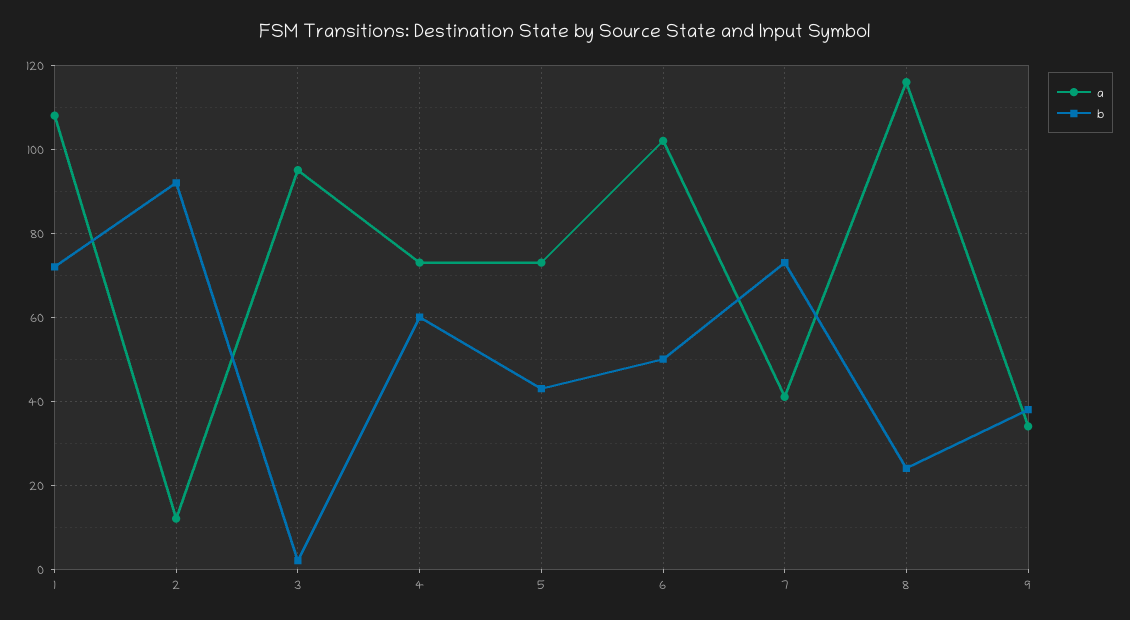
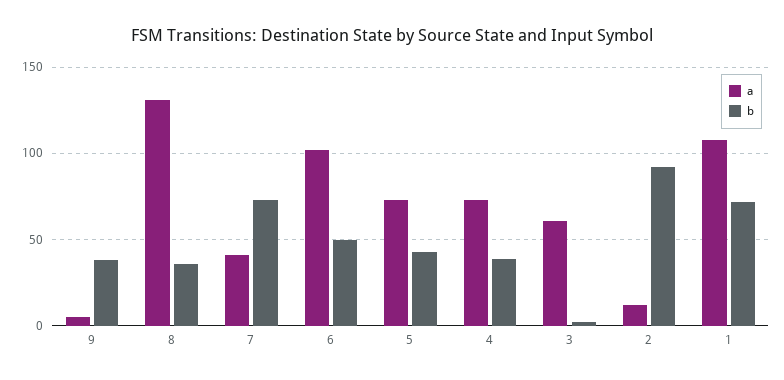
  {
    "a": {
      "1": 110,
      "2": 10,
-     "3": 95,
+     "3": 60,
      "4": 75,
      "5": 75,
      "6": 100,
      "7": 40,
-     "8": 115,
+     "8": 130,
-     "9": 35
+     "9": 5
    },
    "b": {
      "1": 70,
      "2": 90,
      "3": 0,
-     "4": 60,
+     "4": 40,
      "5": 45,
      "6": 50,
      "7": 75,
-     "8": 25,
+     "8": 35,
      "9": 40
    }
  }

